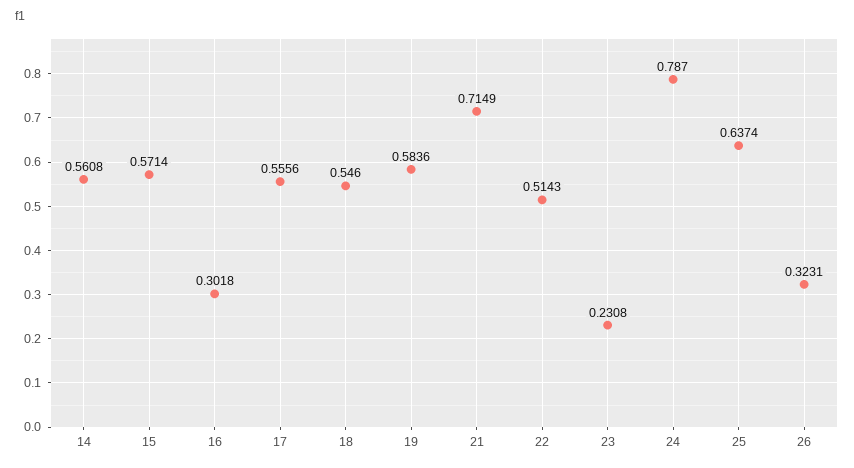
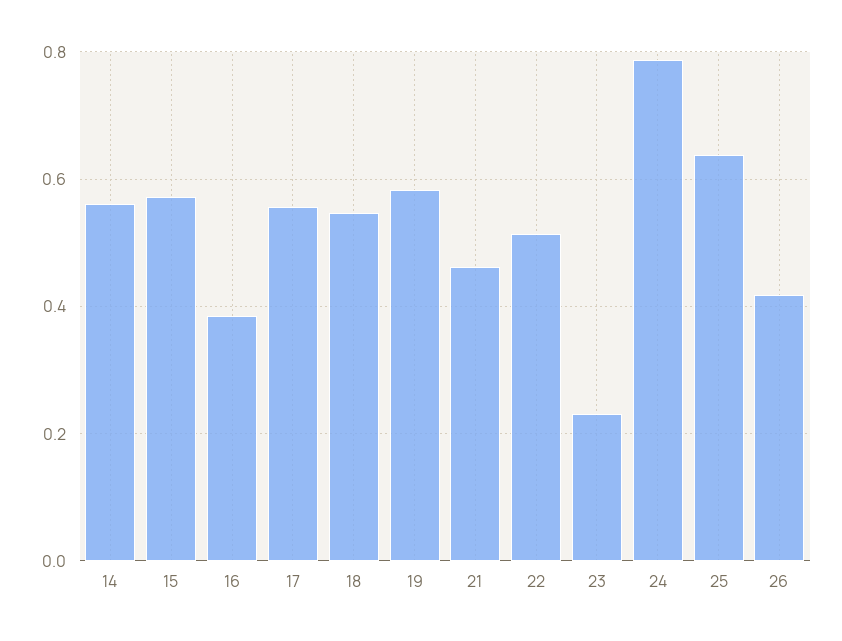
  {
    "14": 0.5608,
    "15": 0.5714,
-   "16": 0.3018,
+   "16": 0.38,
    "17": 0.5556,
    "18": 0.546,
    "19": 0.5836,
-   "21": 0.7149,
+   "21": 0.46,
    "22": 0.5143,
    "23": 0.2308,
    "24": 0.787,
    "25": 0.6374,
-   "26": 0.3231
+   "26": 0.42
  }

